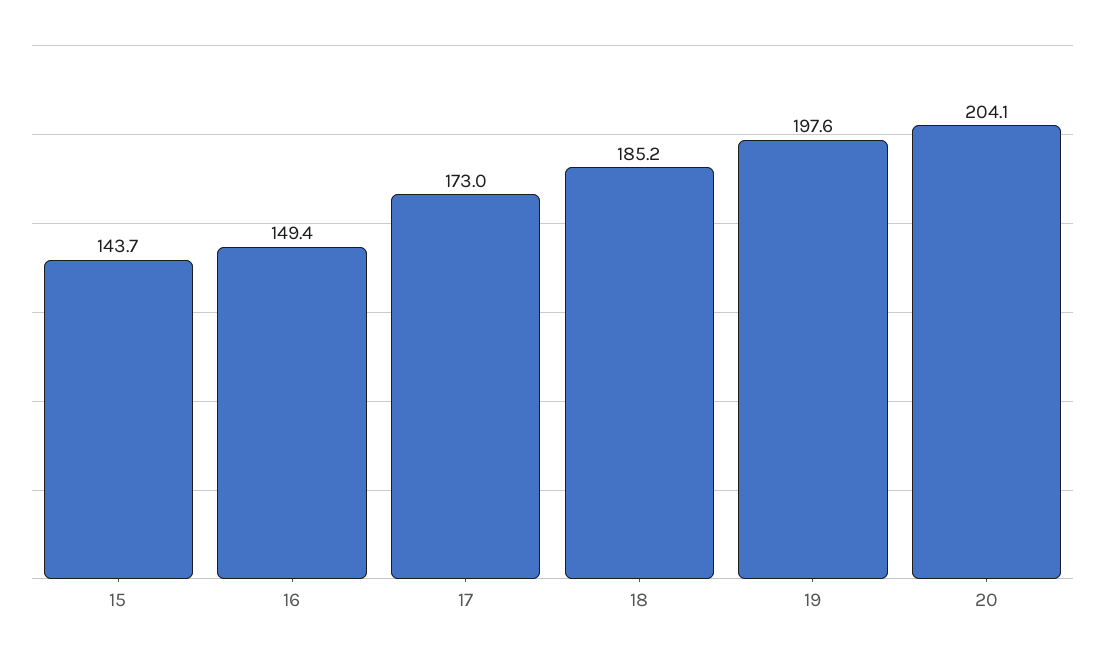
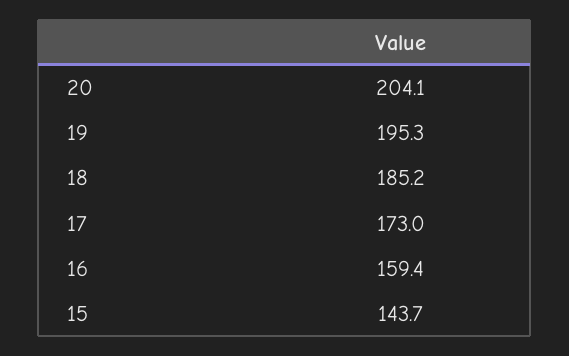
  {
    "15": 143.7,
-   "16": 149.4,
+   "16": 159.4,
    "17": 173,
    "18": 185.2,
-   "19": 197.6,
+   "19": 195.3,
    "20": 204.1
  }

